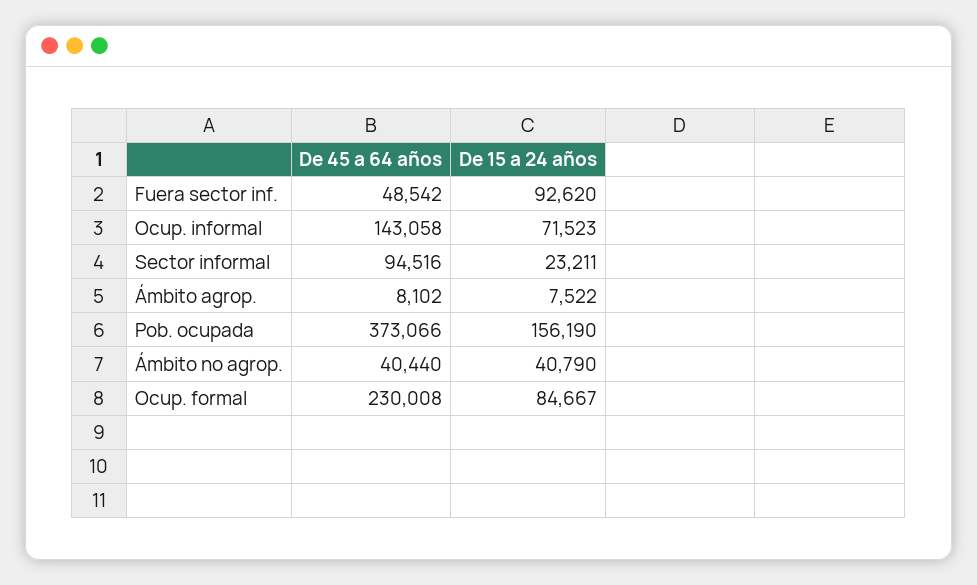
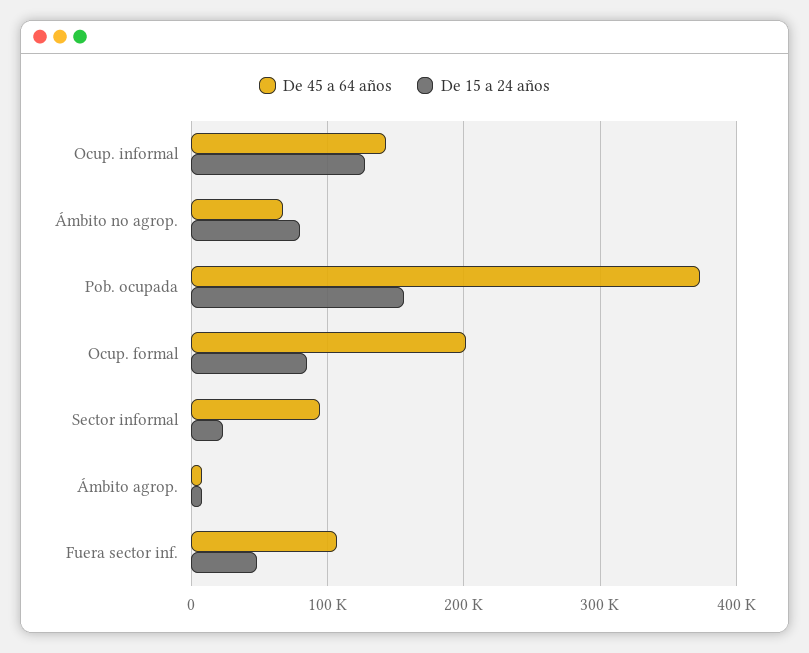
  {
    "De 45 a 64 años": {
-     "Fuera sector inf.": 48542,
+     "Fuera sector inf.": 110000,
      "Ocup. informal": 143058,
      "Sector informal": 94516,
      "Ámbito agrop.": 8102,
      "Pob. ocupada": 373066,
-     "Ámbito no agrop.": 40440,
+     "Ámbito no agrop.": 70000,
-     "Ocup. formal": 230008
+     "Ocup. formal": 200000
    },
    "De 15 a 24 años": {
-     "Fuera sector inf.": 92620,
+     "Fuera sector inf.": 50000,
-     "Ocup. informal": 71523,
+     "Ocup. informal": 130000,
      "Sector informal": 23211,
      "Ámbito agrop.": 7522,
      "Pob. ocupada": 156190,
-     "Ámbito no agrop.": 40790,
+     "Ámbito no agrop.": 80000,
      "Ocup. formal": 84667
    }
  }

